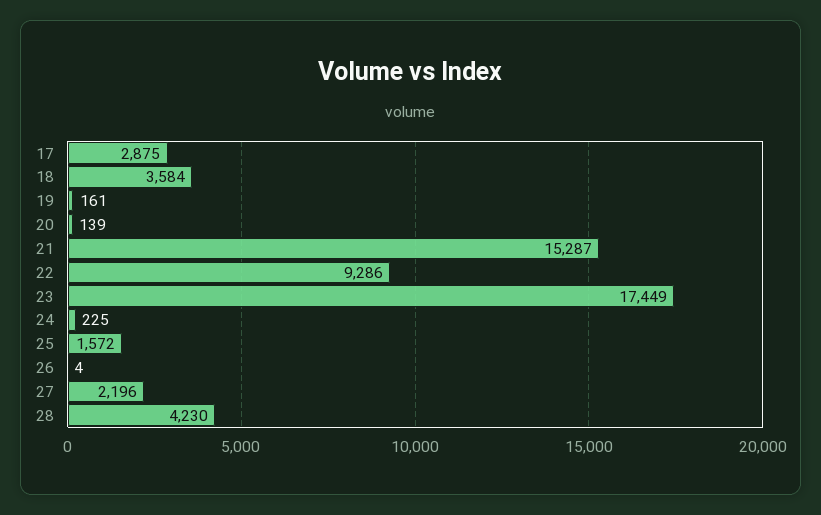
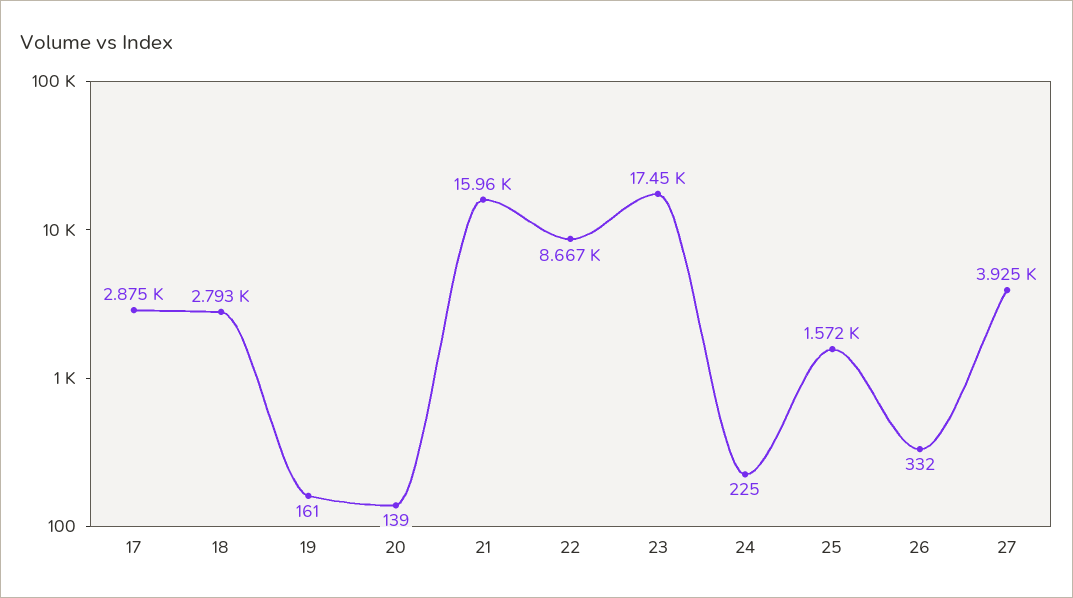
  {
    "17": 2875,
-   "18": 3584,
+   "18": 2793,
    "19": 161,
    "20": 139,
-   "21": 15287,
+   "21": 15960,
-   "22": 9286,
+   "22": 8667,
    "23": 17449,
    "24": 225,
    "25": 1572,
-   "26": 4,
+   "26": 332,
-   "27": 2196,
+   "27": 3925
-   "28": 4230
  }

